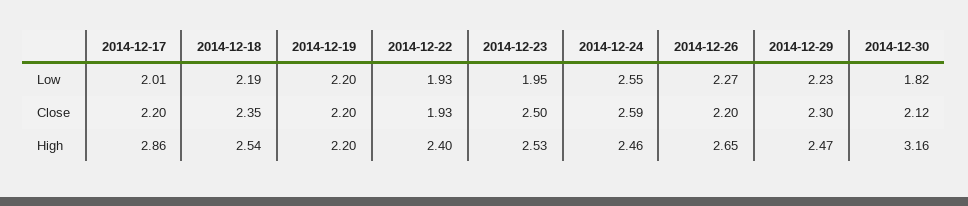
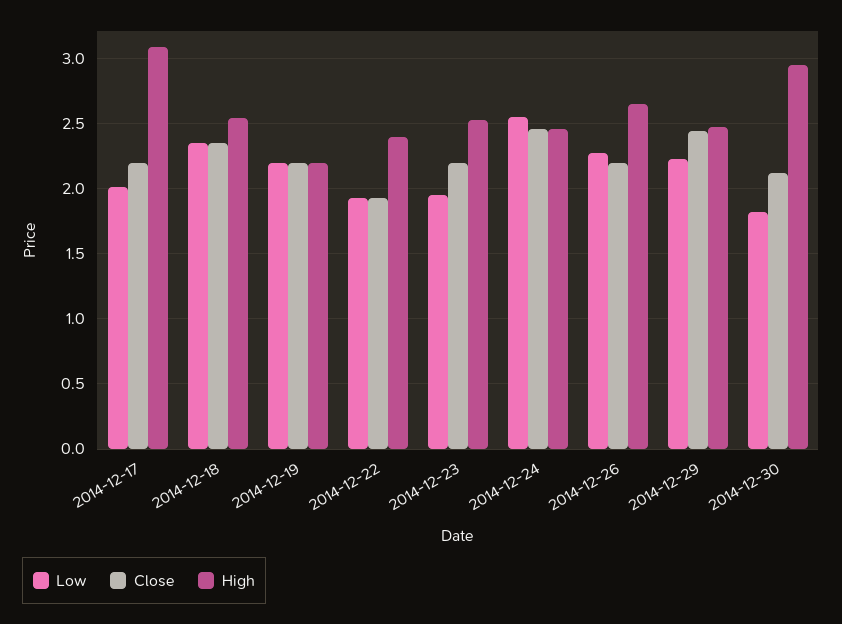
  {
    "Low": {
      "2014-12-17": 2.01,
-     "2014-12-18": 2.19,
+     "2014-12-18": 2.35,
      "2014-12-19": 2.2,
      "2014-12-22": 1.93,
      "2014-12-23": 1.95,
      "2014-12-24": 2.55,
      "2014-12-26": 2.27,
      "2014-12-29": 2.23,
      "2014-12-30": 1.82
    },
    "Close": {
      "2014-12-17": 2.2,
      "2014-12-18": 2.35,
      "2014-12-19": 2.2,
      "2014-12-22": 1.93,
-     "2014-12-23": 2.5,
+     "2014-12-23": 2.2,
-     "2014-12-24": 2.59,
+     "2014-12-24": 2.45,
      "2014-12-26": 2.2,
-     "2014-12-29": 2.3,
+     "2014-12-29": 2.45,
      "2014-12-30": 2.12
    },
    "High": {
-     "2014-12-17": 2.86,
+     "2014-12-17": 3.1,
      "2014-12-18": 2.54,
      "2014-12-19": 2.2,
      "2014-12-22": 2.4,
      "2014-12-23": 2.53,
      "2014-12-24": 2.46,
      "2014-12-26": 2.65,
      "2014-12-29": 2.47,
-     "2014-12-30": 3.16
+     "2014-12-30": 2.95
    }
  }

